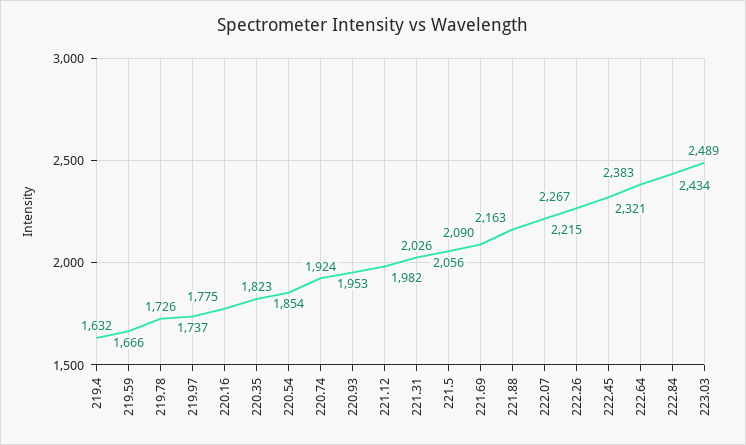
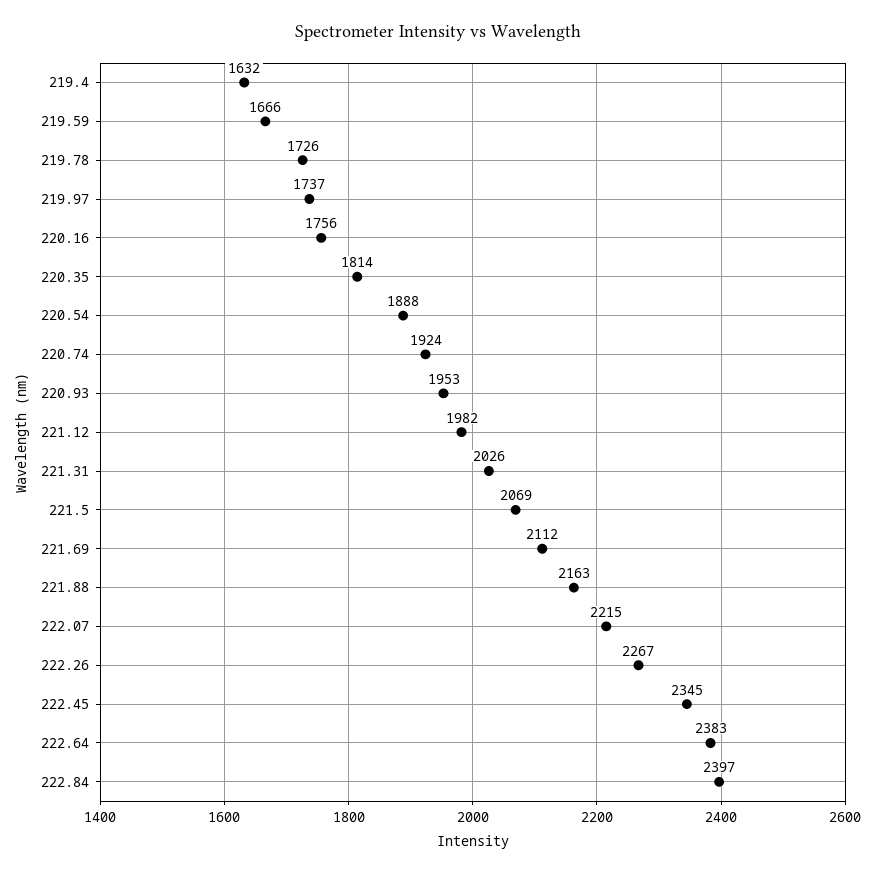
  {
    "219.4": 1632,
    "219.59": 1666,
    "219.78": 1726,
    "219.97": 1737,
-   "220.16": 1775,
+   "220.16": 1756,
-   "220.35": 1823,
+   "220.35": 1814,
-   "220.54": 1854,
+   "220.54": 1888,
    "220.74": 1924,
    "220.93": 1953,
    "221.12": 1982,
    "221.31": 2026,
-   "221.5": 2056,
+   "221.5": 2069,
-   "221.69": 2090,
+   "221.69": 2112,
    "221.88": 2163,
    "222.07": 2215,
    "222.26": 2267,
-   "222.45": 2321,
+   "222.45": 2345,
    "222.64": 2383,
-   "222.84": 2434,
+   "222.84": 2397
-   "223.03": 2489
  }

